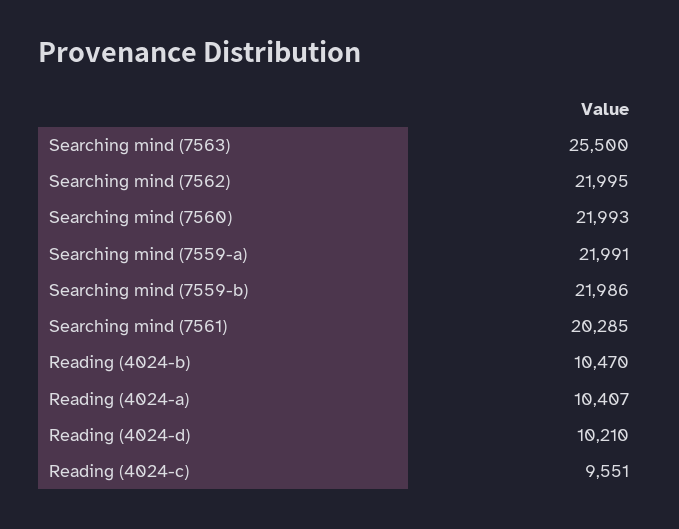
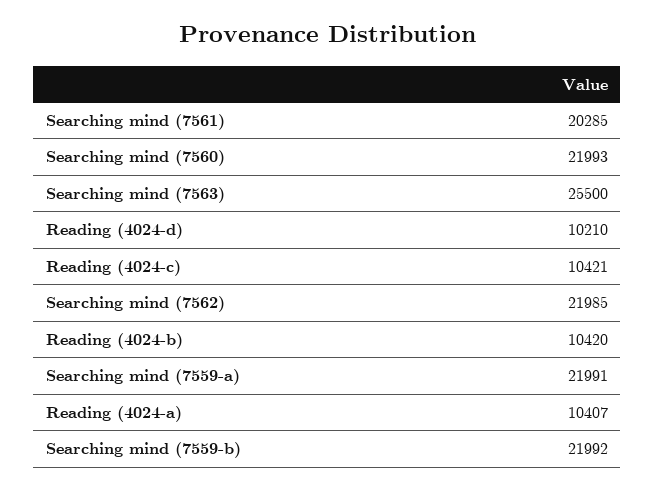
  {
    "Searching mind (7563)": 25500,
-   "Searching mind (7562)": 21995,
+   "Searching mind (7562)": 21985,
    "Searching mind (7560)": 21993,
    "Searching mind (7559-a)": 21991,
-   "Searching mind (7559-b)": 21986,
+   "Searching mind (7559-b)": 21992,
    "Searching mind (7561)": 20285,
-   "Reading (4024-b)": 10470,
+   "Reading (4024-b)": 10420,
    "Reading (4024-a)": 10407,
    "Reading (4024-d)": 10210,
-   "Reading (4024-c)": 9551
+   "Reading (4024-c)": 10421
  }

